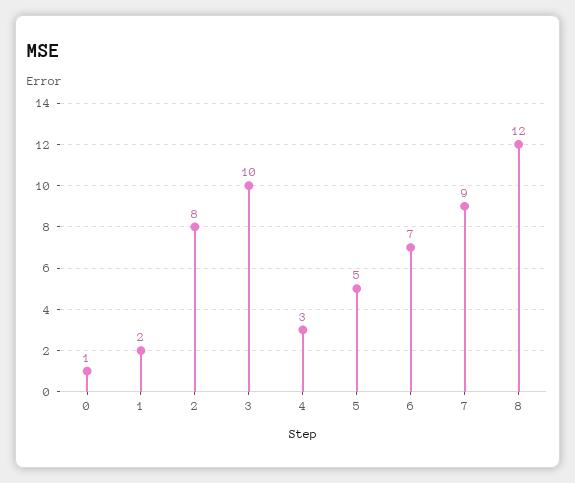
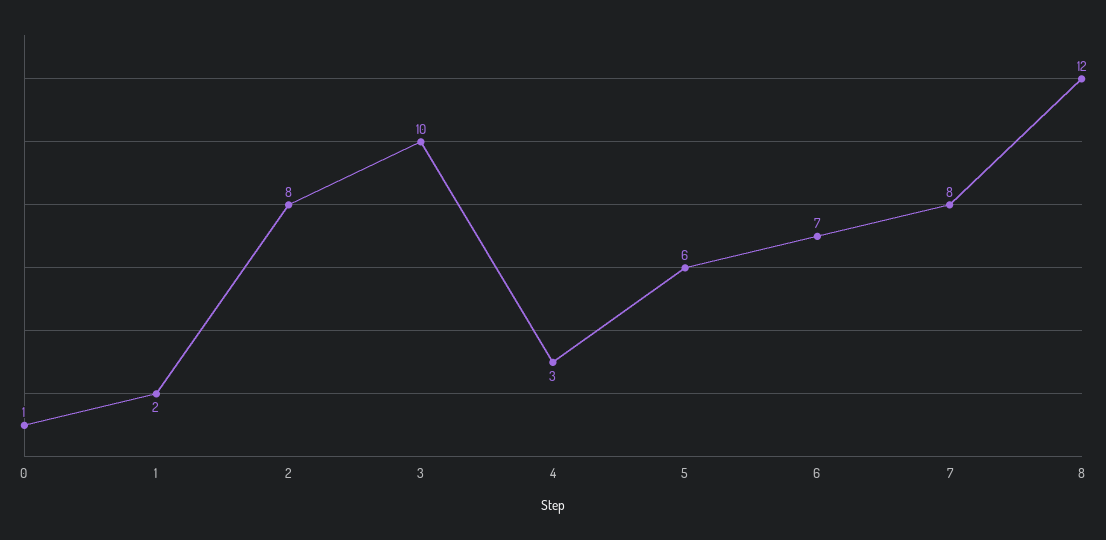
  {
    "0": 1,
    "1": 2,
    "2": 8,
    "3": 10,
    "4": 3,
-   "5": 5,
+   "5": 6,
    "6": 7,
-   "7": 9,
+   "7": 8,
    "8": 12
  }

